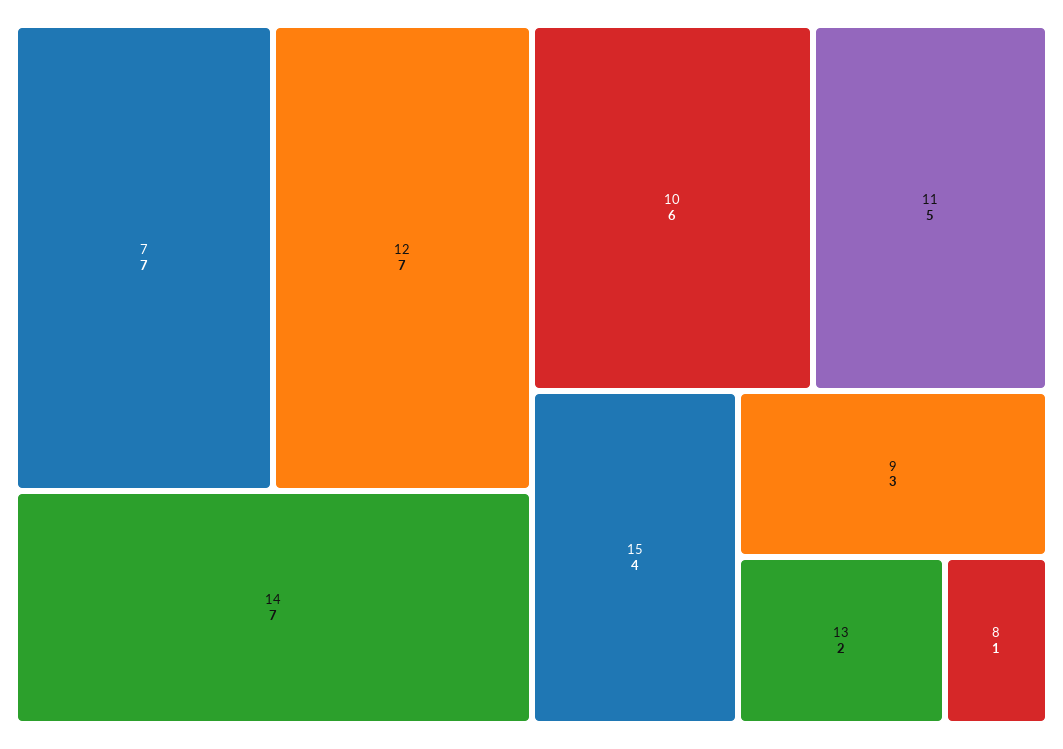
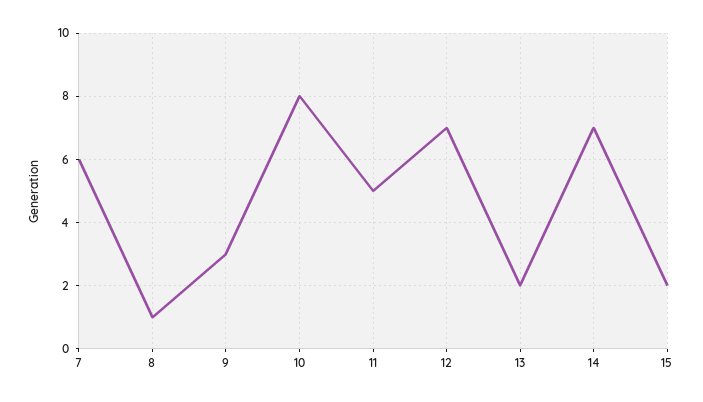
  {
-   "7": 7,
+   "7": 6,
    "12": 7,
    "14": 7,
-   "10": 6,
+   "10": 8,
    "11": 5,
-   "15": 4,
+   "15": 2,
    "9": 3,
    "13": 2,
    "8": 1
  }

